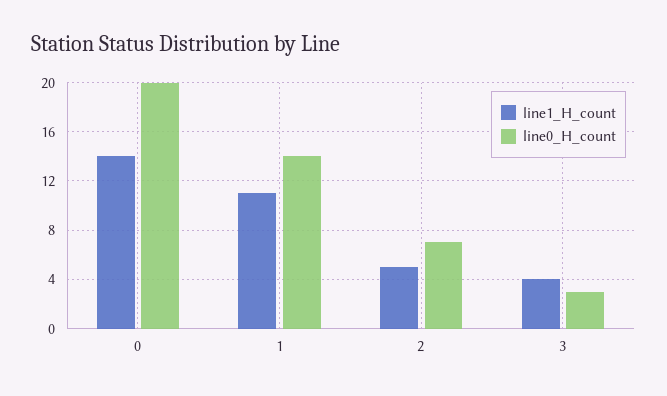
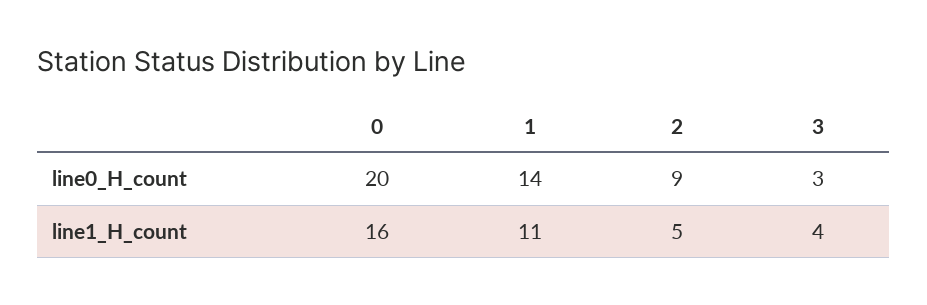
  {
    "line1_H_count": {
-     "0": 14,
+     "0": 16,
      "1": 11,
      "2": 5,
      "3": 4
    },
    "line0_H_count": {
      "0": 20,
      "1": 14,
-     "2": 7,
+     "2": 9,
      "3": 3
    }
  }

